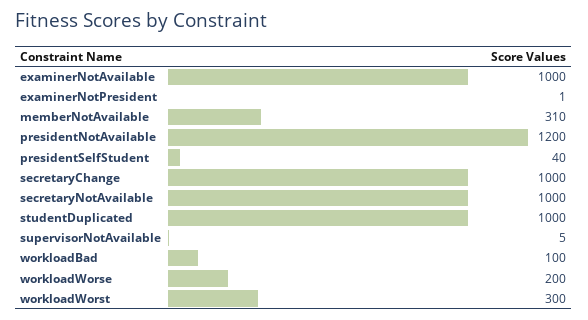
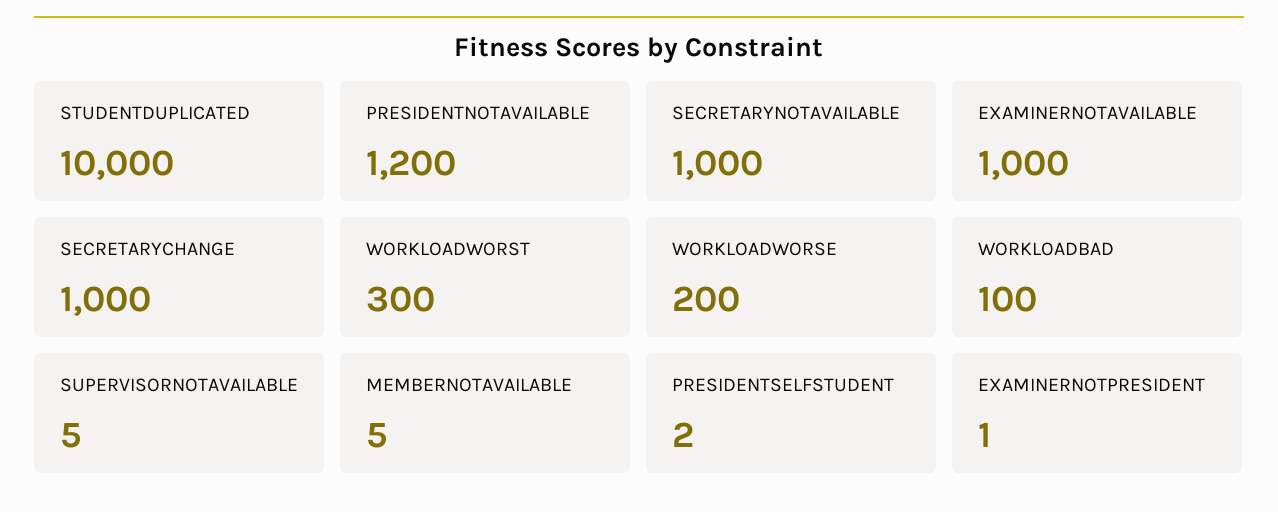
  {
    "examinerNotAvailable": 1000,
    "examinerNotPresident": 1,
-   "memberNotAvailable": 310,
+   "memberNotAvailable": 5,
    "presidentNotAvailable": 1200,
-   "presidentSelfStudent": 40,
+   "presidentSelfStudent": 2,
    "secretaryChange": 1000,
    "secretaryNotAvailable": 1000,
-   "studentDuplicated": 1000,
+   "studentDuplicated": 10000,
    "supervisorNotAvailable": 5,
    "workloadBad": 100,
    "workloadWorse": 200,
    "workloadWorst": 300
  }

